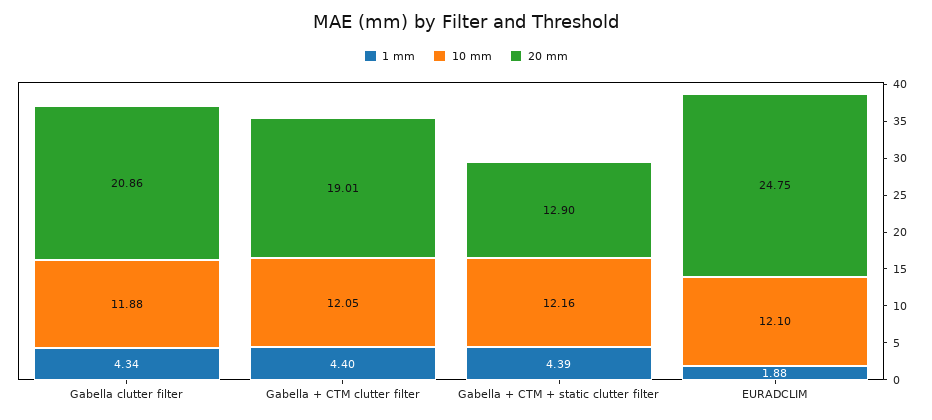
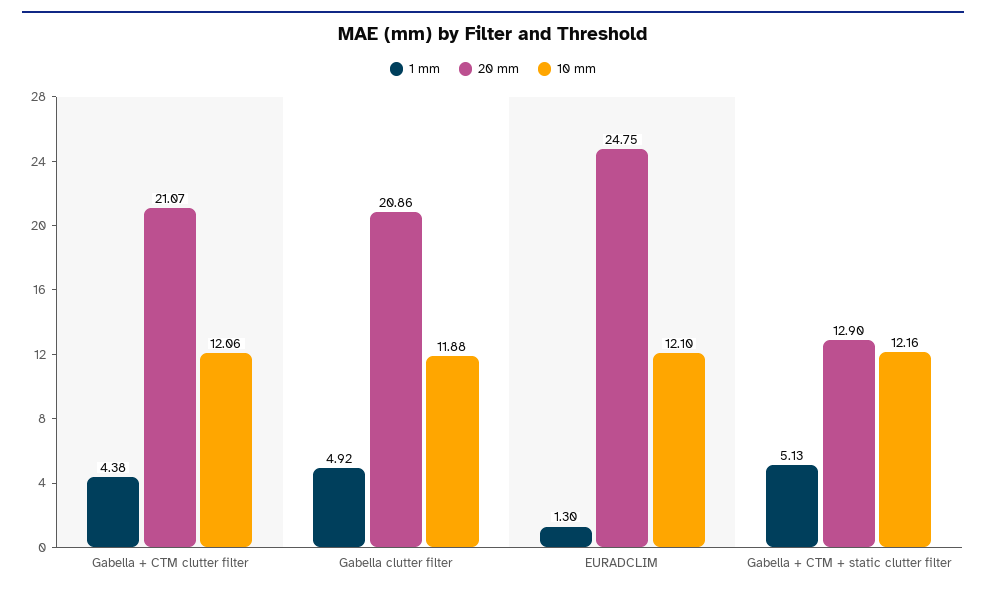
  {
    "1 mm": {
-     "Gabella clutter filter": 4.34,
+     "Gabella clutter filter": 4.92,
-     "Gabella + CTM clutter filter": 4.4,
+     "Gabella + CTM clutter filter": 4.38,
-     "Gabella + CTM + static clutter filter": 4.39,
+     "Gabella + CTM + static clutter filter": 5.13,
-     "EURADCLIM": 1.88
+     "EURADCLIM": 1.3
    },
    "10 mm": {
      "Gabella clutter filter": 11.88,
-     "Gabella + CTM clutter filter": 12.05,
+     "Gabella + CTM clutter filter": 12.06,
      "Gabella + CTM + static clutter filter": 12.16,
      "EURADCLIM": 12.1
    },
    "20 mm": {
      "Gabella clutter filter": 20.86,
-     "Gabella + CTM clutter filter": 19.01,
+     "Gabella + CTM clutter filter": 21.07,
      "Gabella + CTM + static clutter filter": 12.9,
      "EURADCLIM": 24.75
    }
  }

